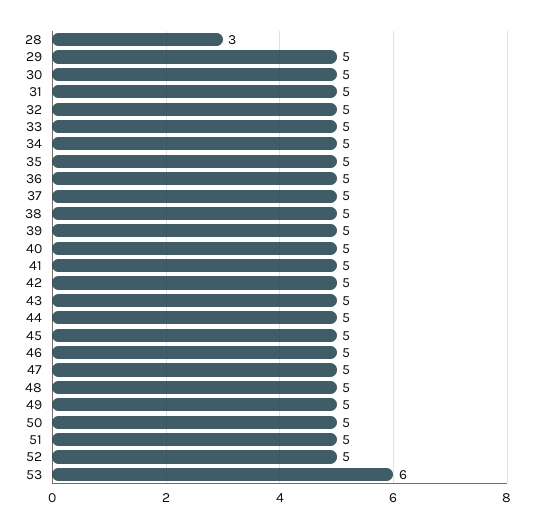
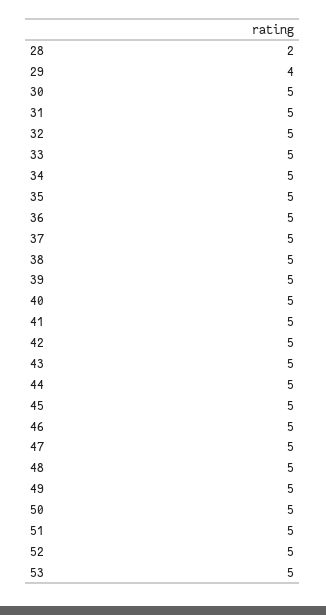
  {
-   "28": 3,
+   "28": 2,
-   "29": 5,
+   "29": 4,
    "30": 5,
    "31": 5,
    "32": 5,
    "33": 5,
    "34": 5,
    "35": 5,
    "36": 5,
    "37": 5,
    "38": 5,
    "39": 5,
    "40": 5,
    "41": 5,
    "42": 5,
    "43": 5,
    "44": 5,
    "45": 5,
    "46": 5,
    "47": 5,
    "48": 5,
    "49": 5,
    "50": 5,
    "51": 5,
    "52": 5,
-   "53": 6
+   "53": 5
  }

